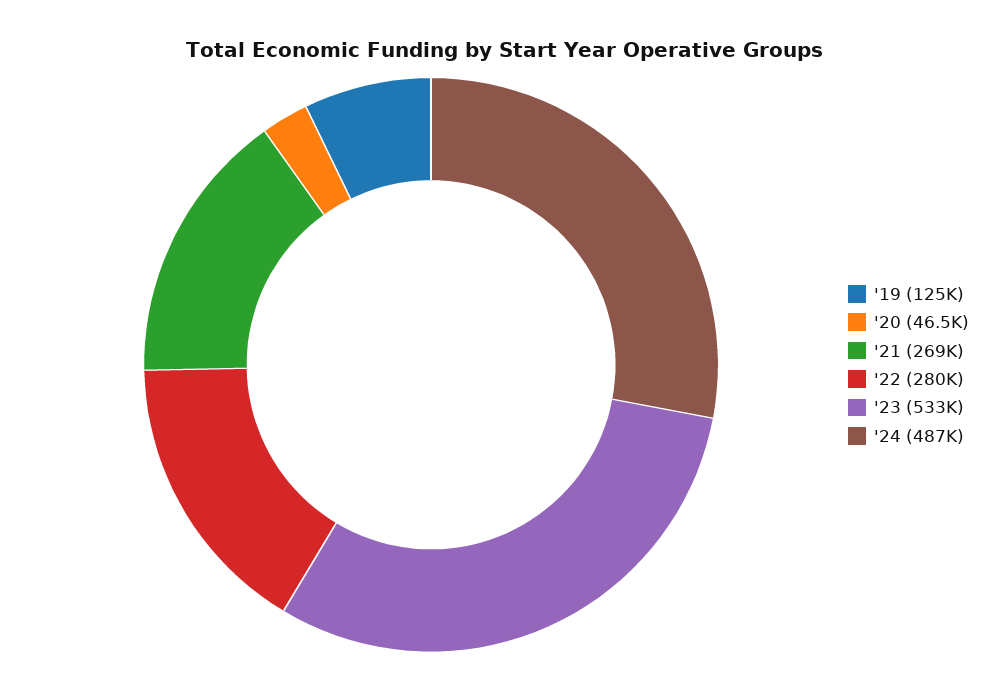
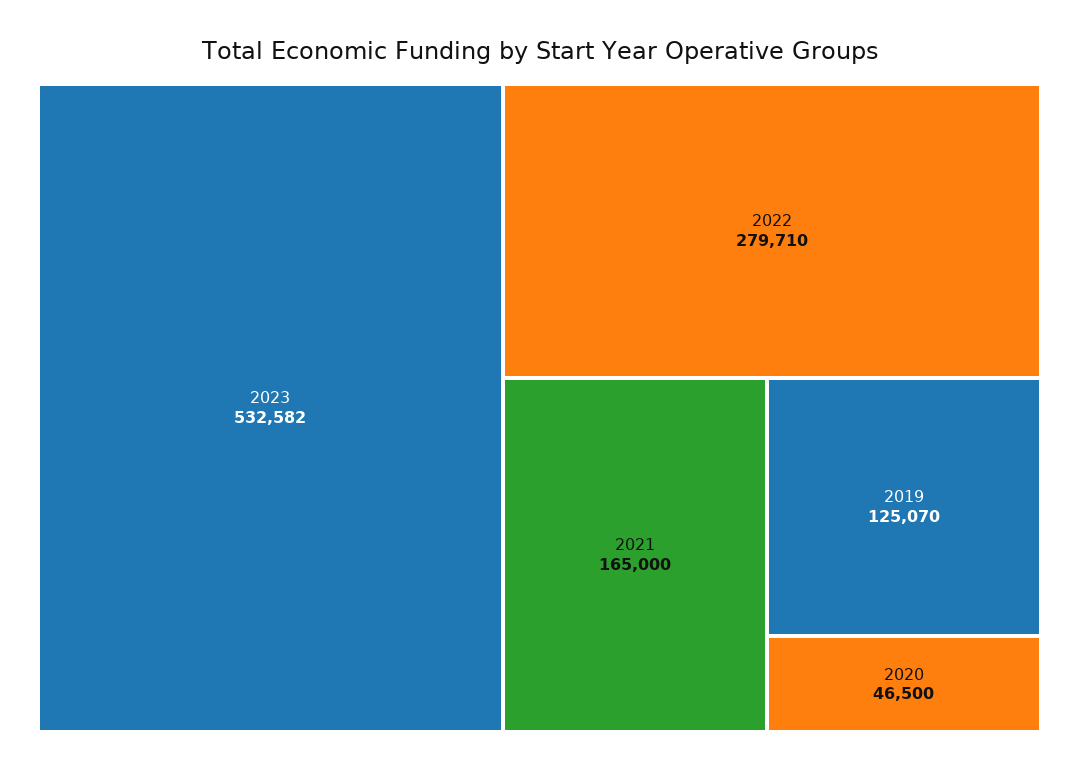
  {
    "'19": 125070,
    "'20": 46500,
-   "'21": 269000,
+   "'21": 165000,
    "'22": 279710,
-   "'23": 532582,
+   "'23": 532582
-   "'24": 487000
  }

